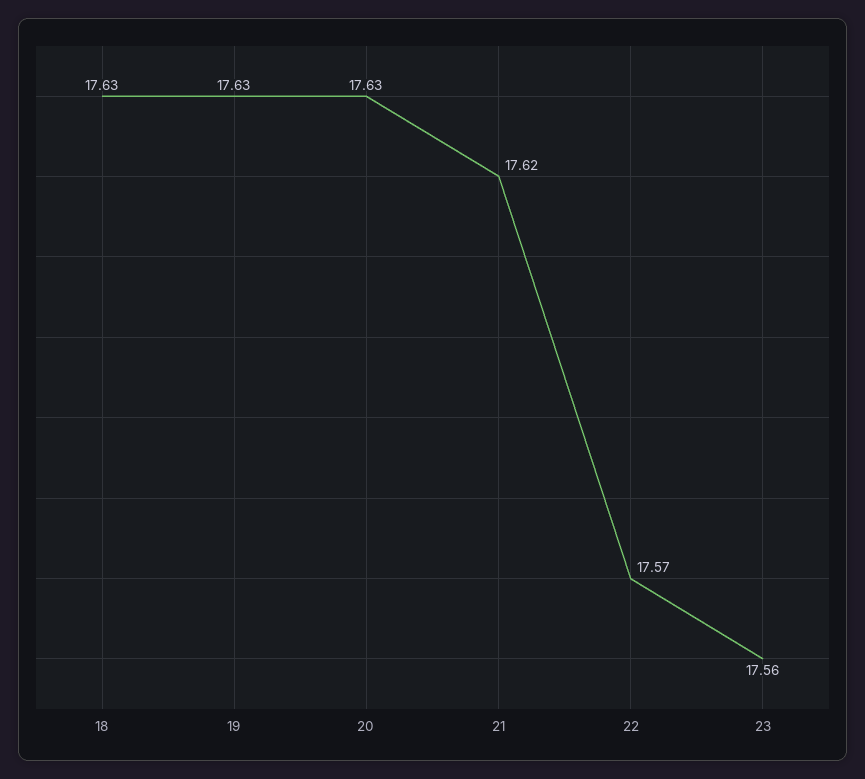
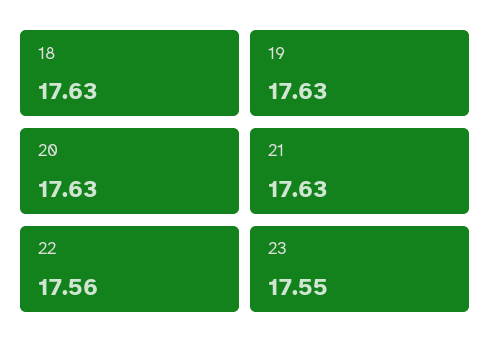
  {
    "18": 17.63,
    "19": 17.63,
    "20": 17.63,
-   "21": 17.62,
+   "21": 17.63,
-   "22": 17.57,
+   "22": 17.56,
-   "23": 17.56
+   "23": 17.55
  }

